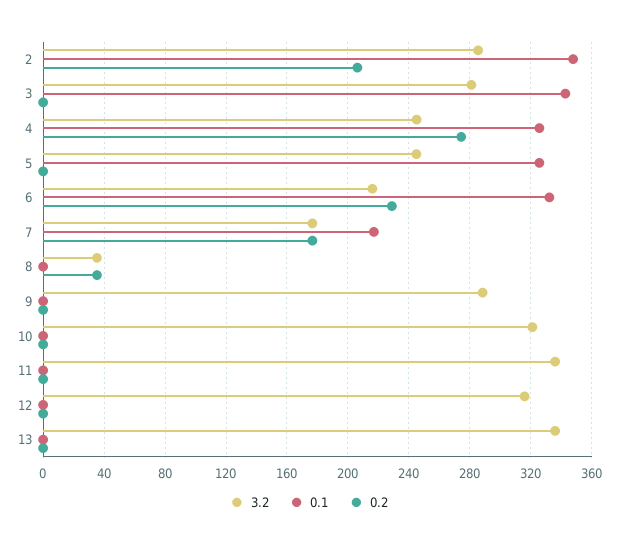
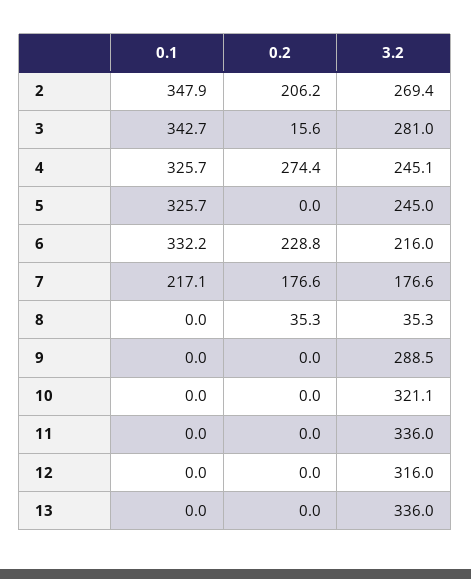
  {
    "3.2": {
-     "2": 285,
+     "2": 269.4,
      "3": 281,
      "4": 245.1,
      "5": 245,
      "6": 216,
      "7": 176.6,
      "8": 35.3,
      "9": 288.5,
      "10": 321.1,
      "11": 336,
      "12": 316,
      "13": 336
    },
    "0.1": {
      "2": 347.9,
      "3": 342.7,
      "4": 325.7,
      "5": 325.7,
      "6": 332.2,
      "7": 217.1,
      "8": 0,
      "9": 0,
      "10": 0,
      "11": 0,
      "12": 0,
      "13": 0
    },
    "0.2": {
      "2": 206.2,
-     "3": 0,
+     "3": 15.6,
      "4": 274.4,
      "5": 0,
      "6": 228.8,
      "7": 176.6,
      "8": 35.3,
      "9": 0,
      "10": 0,
      "11": 0,
      "12": 0,
      "13": 0
    }
  }

